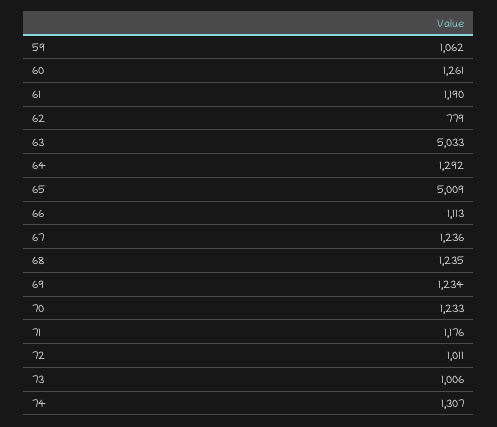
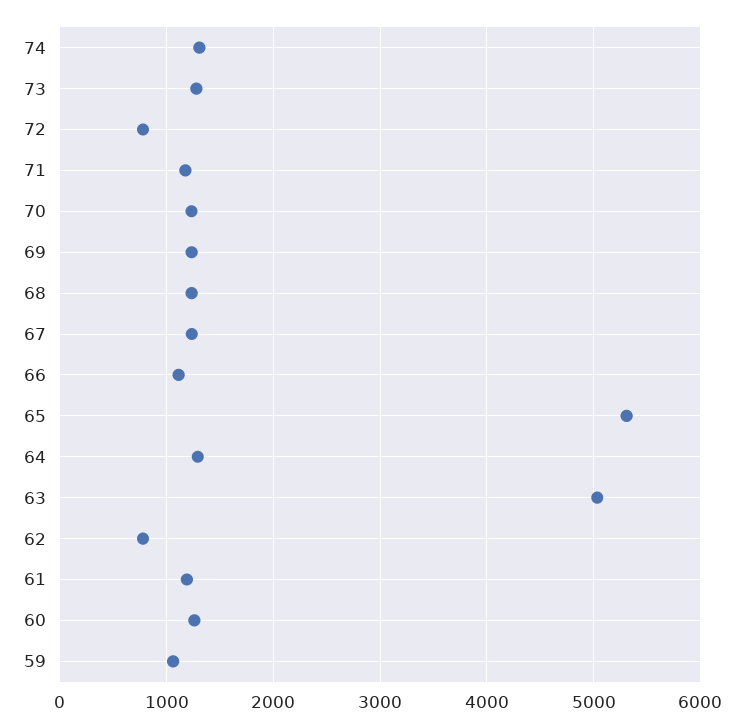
  {
    "59": 1062,
    "60": 1261,
    "61": 1190,
    "62": 779,
    "63": 5033,
    "64": 1292,
-   "65": 5009,
+   "65": 5300,
    "66": 1113,
    "67": 1236,
    "68": 1235,
    "69": 1234,
    "70": 1233,
    "71": 1176,
-   "72": 1011,
+   "72": 800,
-   "73": 1006,
+   "73": 1300,
    "74": 1307
  }

